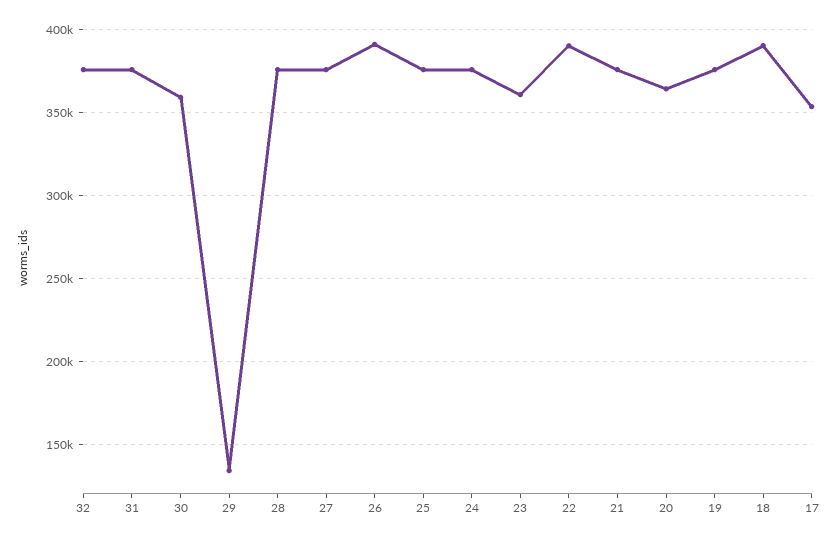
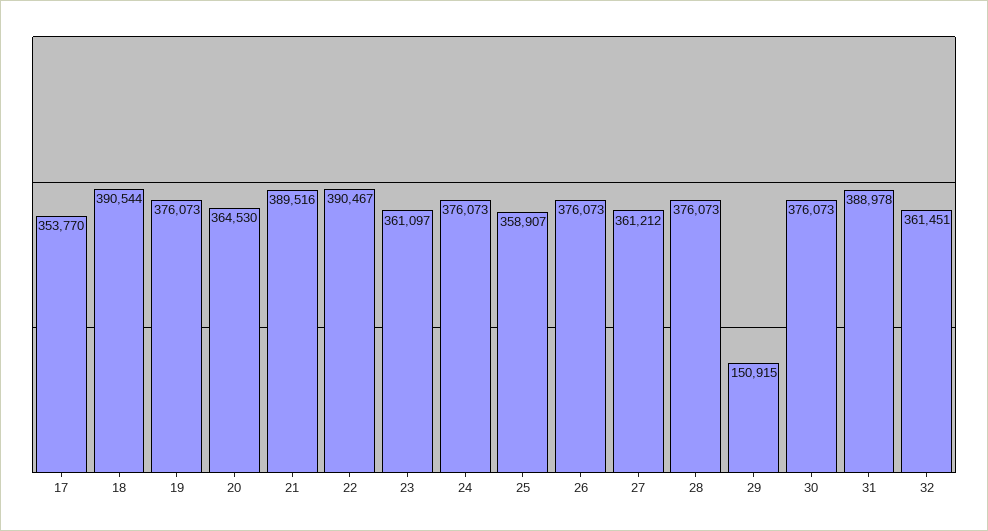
  {
-   "32": 375000,
+   "32": 361451,
-   "31": 375000,
+   "31": 388978,
-   "30": 360000,
+   "30": 376073,
-   "29": 135000,
+   "29": 150915,
    "28": 376073,
-   "27": 375000,
+   "27": 361212,
-   "26": 390000,
+   "26": 376073,
-   "25": 375000,
+   "25": 358907,
    "24": 376073,
    "23": 361097,
    "22": 390467,
-   "21": 375000,
+   "21": 389516,
    "20": 364530,
    "19": 376073,
    "18": 390544,
    "17": 353770
  }

